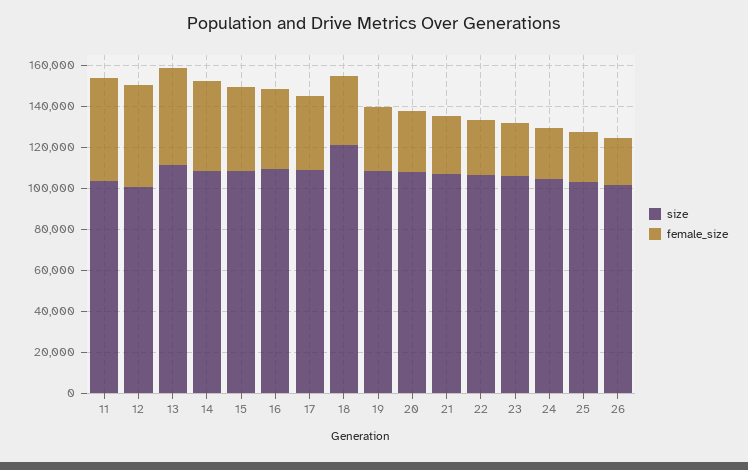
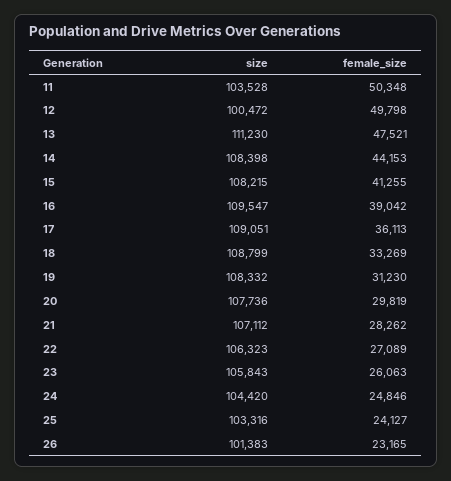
  {
    "size": {
      "11": 103528,
      "12": 100472,
      "13": 111230,
      "14": 108398,
      "15": 108215,
      "16": 109547,
      "17": 109051,
-     "18": 120000,
+     "18": 108799,
      "19": 108332,
      "20": 107736,
      "21": 107112,
      "22": 106323,
      "23": 105843,
      "24": 104420,
      "25": 103316,
      "26": 101383
    },
    "female_size": {
      "11": 50348,
      "12": 49798,
      "13": 47521,
      "14": 44153,
      "15": 41255,
      "16": 39042,
      "17": 36113,
      "18": 33269,
      "19": 31230,
      "20": 29819,
      "21": 28262,
      "22": 27089,
      "23": 26063,
      "24": 24846,
      "25": 24127,
      "26": 23165
    }
  }

